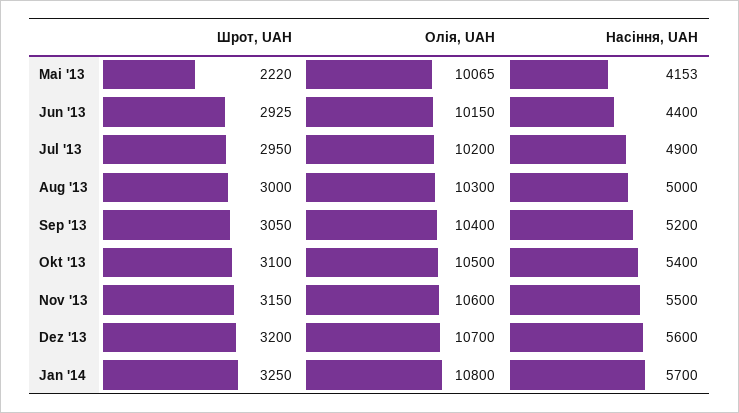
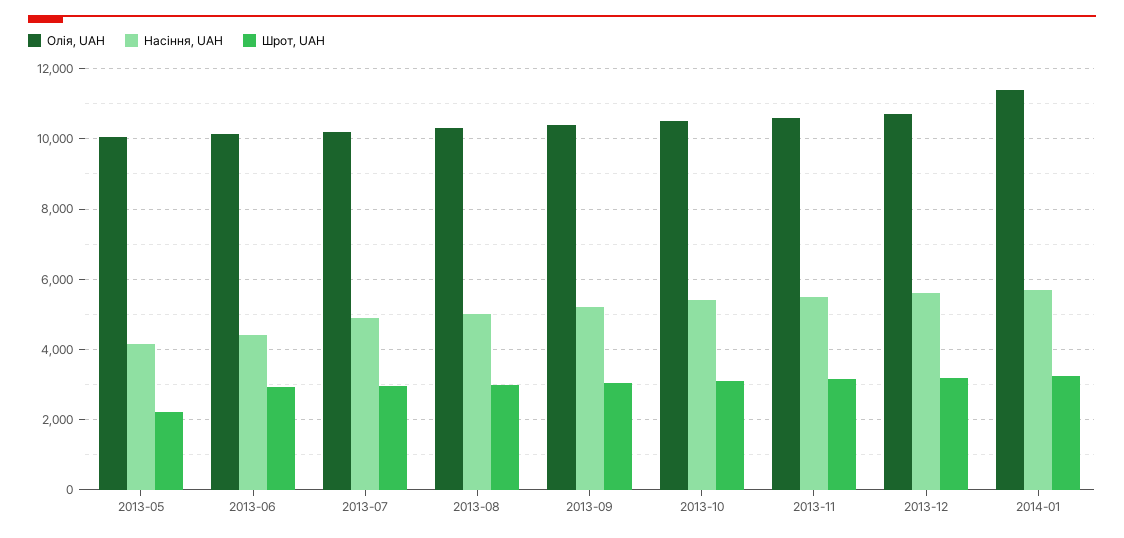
  {
    "Шрот, UAH": {
      "Mai '13": 2220,
      "Jun '13": 2925,
      "Jul '13": 2950,
      "Aug '13": 3000,
      "Sep '13": 3050,
      "Okt '13": 3100,
      "Nov '13": 3150,
      "Dez '13": 3200,
      "Jan '14": 3250
    },
    "Олія, UAH": {
      "Mai '13": 10065,
      "Jun '13": 10150,
      "Jul '13": 10200,
      "Aug '13": 10300,
      "Sep '13": 10400,
      "Okt '13": 10500,
      "Nov '13": 10600,
      "Dez '13": 10700,
-     "Jan '14": 10800
+     "Jan '14": 11400
    },
    "Насіння, UAH": {
      "Mai '13": 4153,
      "Jun '13": 4400,
      "Jul '13": 4900,
      "Aug '13": 5000,
      "Sep '13": 5200,
      "Okt '13": 5400,
      "Nov '13": 5500,
      "Dez '13": 5600,
      "Jan '14": 5700
    }
  }

